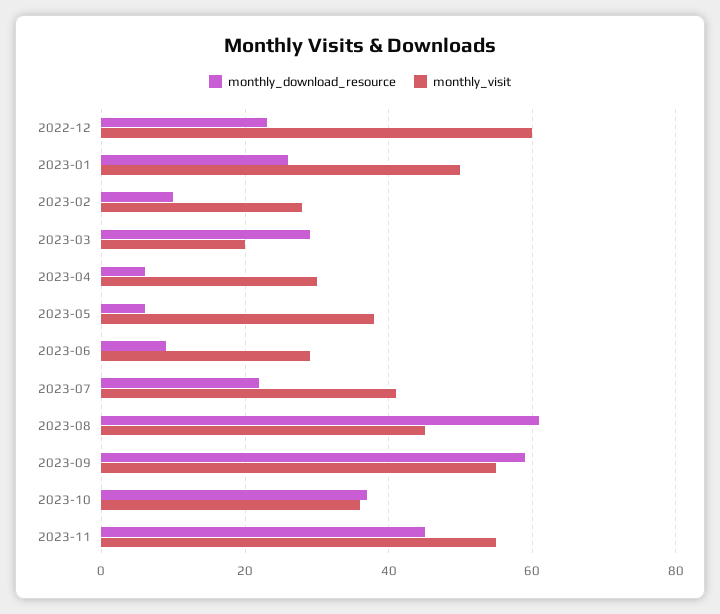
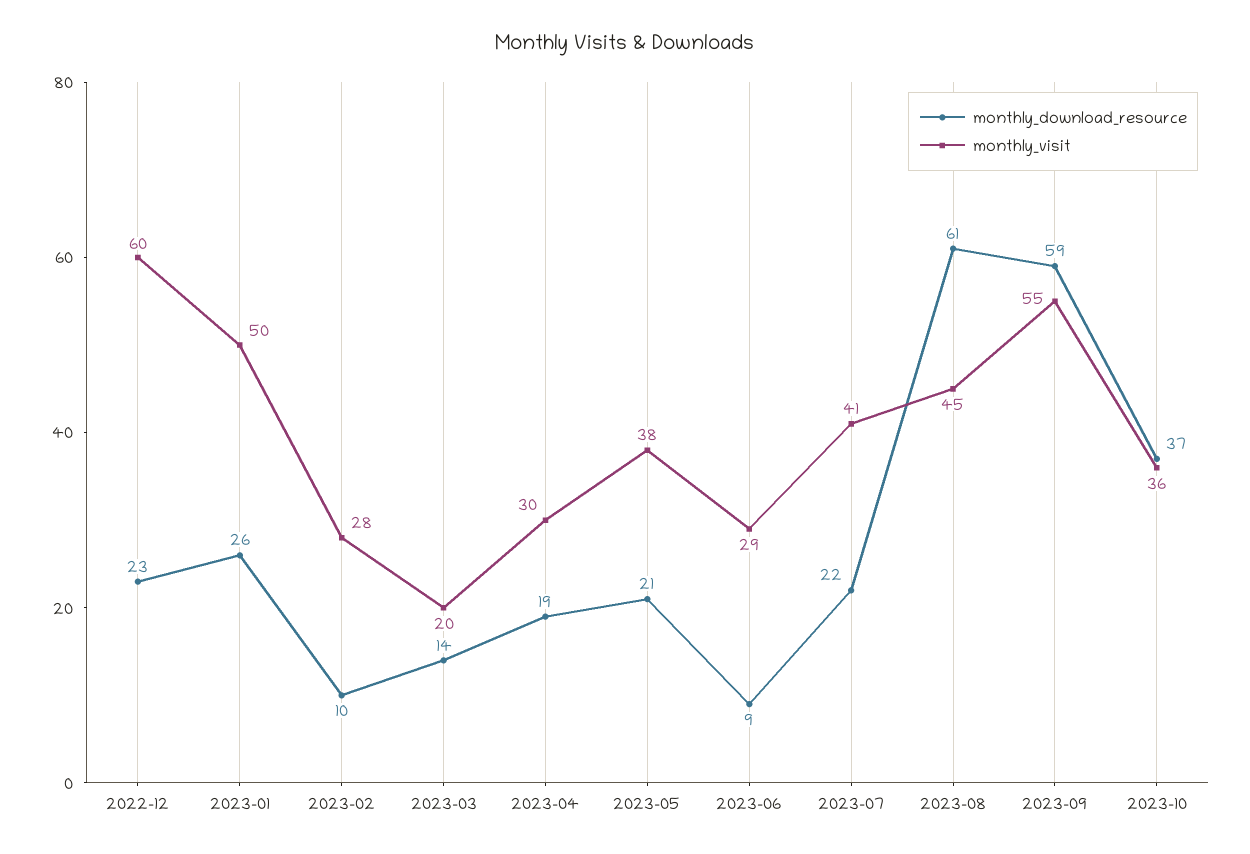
  {
    "monthly_download_resource": {
      "2022-12": 23,
      "2023-01": 26,
      "2023-02": 10,
-     "2023-03": 30,
+     "2023-03": 14,
-     "2023-04": 5,
+     "2023-04": 19,
-     "2023-05": 5,
+     "2023-05": 21,
      "2023-06": 9,
      "2023-07": 22,
      "2023-08": 61,
      "2023-09": 59,
-     "2023-10": 37,
+     "2023-10": 37
-     "2023-11": 45
    },
    "monthly_visit": {
      "2022-12": 60,
      "2023-01": 50,
      "2023-02": 28,
      "2023-03": 20,
      "2023-04": 30,
      "2023-05": 38,
      "2023-06": 29,
      "2023-07": 41,
      "2023-08": 45,
      "2023-09": 55,
-     "2023-10": 36,
+     "2023-10": 36
-     "2023-11": 55
    }
  }

